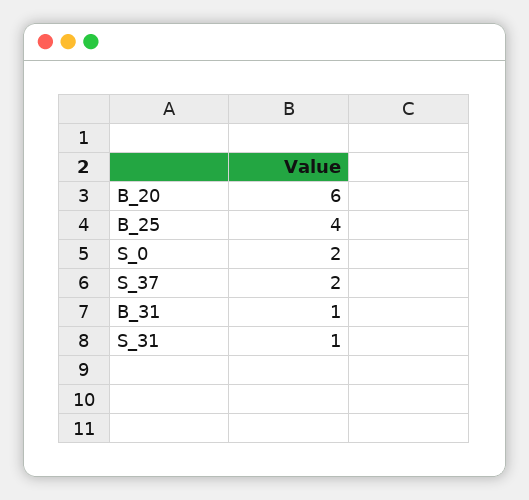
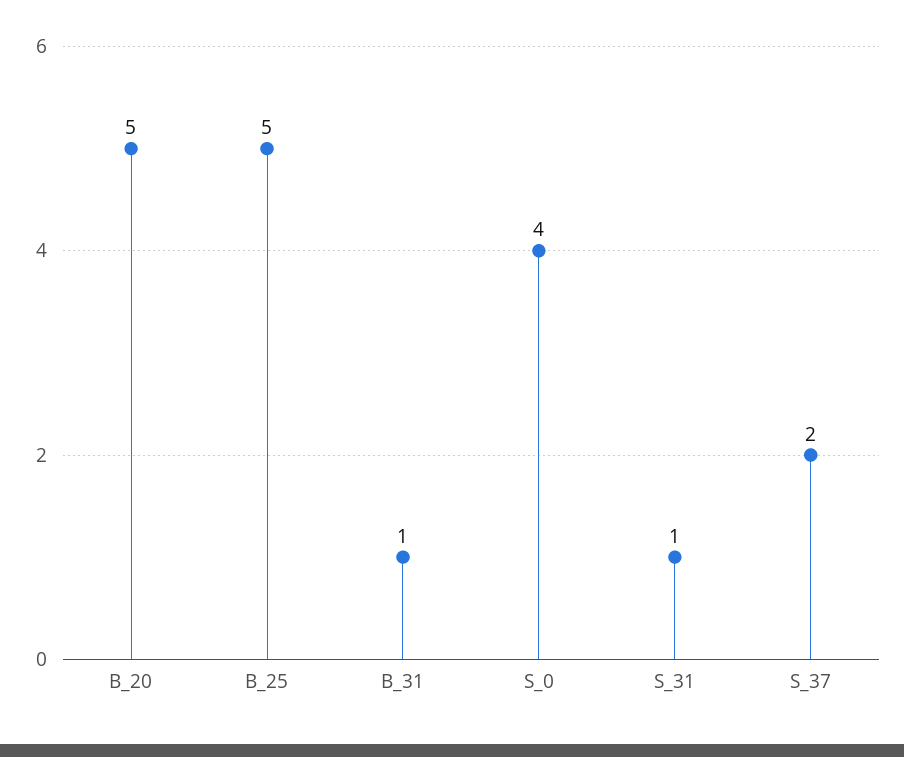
  {
-   "B_20": 6,
+   "B_20": 5,
-   "B_25": 4,
+   "B_25": 5,
-   "S_0": 2,
+   "S_0": 4,
    "S_37": 2,
    "B_31": 1,
    "S_31": 1
  }

